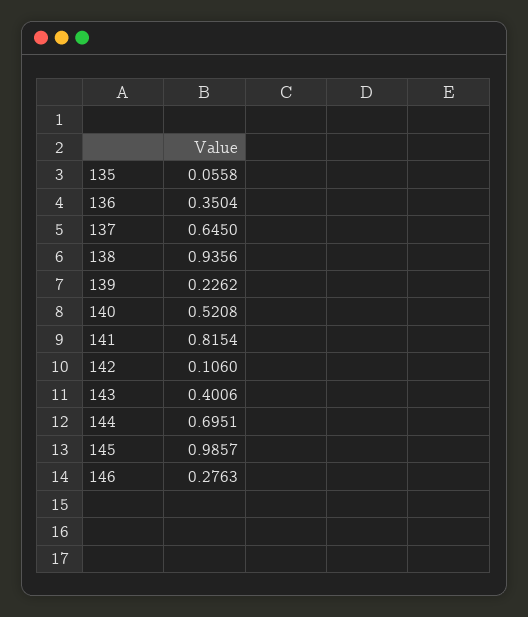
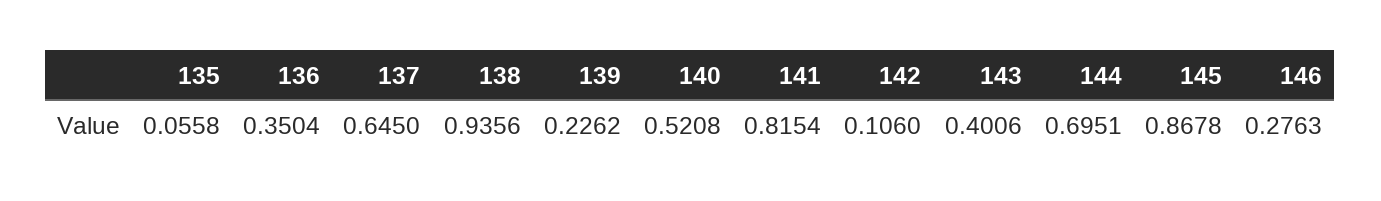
  {
    "135": 0.0558,
    "136": 0.3504,
    "137": 0.645,
    "138": 0.9356,
    "139": 0.2262,
    "140": 0.5208,
    "141": 0.8154,
    "142": 0.106,
    "143": 0.4006,
    "144": 0.6951,
-   "145": 0.9857,
+   "145": 0.8678,
    "146": 0.2763
  }

